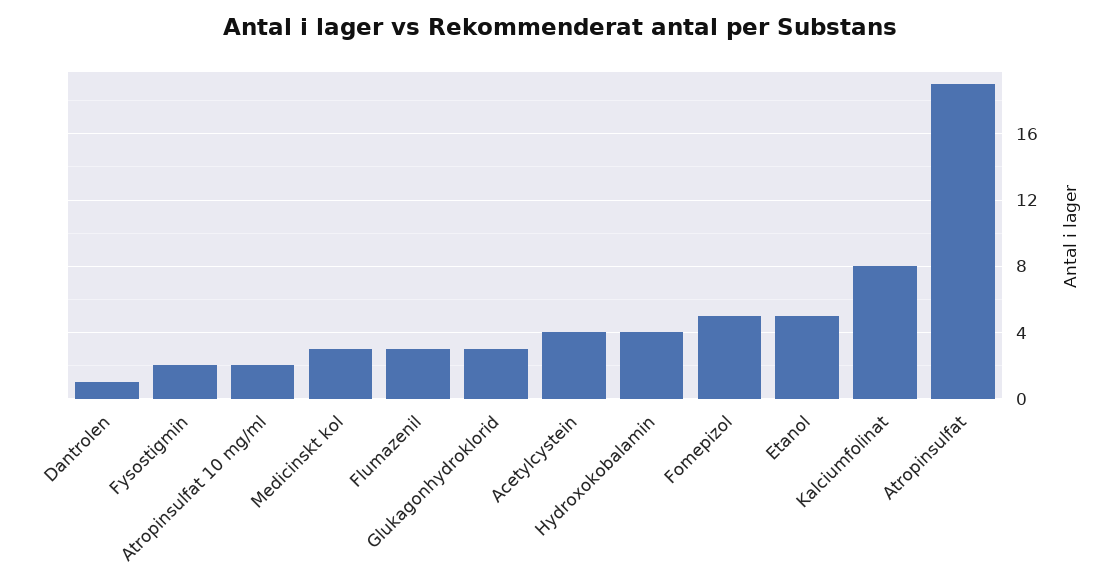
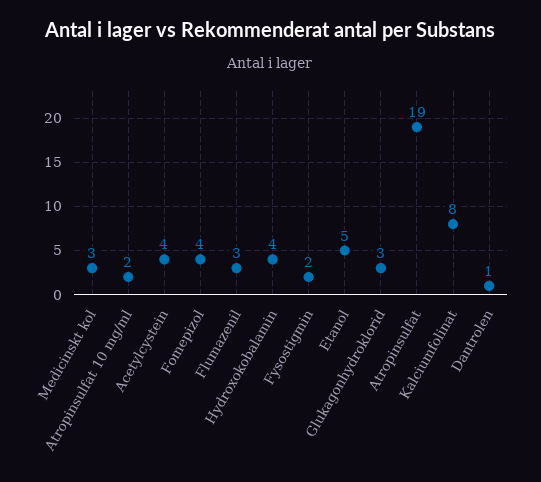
  {
    "Dantrolen": 1,
    "Fysostigmin": 2,
    "Atropinsulfat 10 mg/ml": 2,
    "Medicinskt kol": 3,
    "Flumazenil": 3,
    "Glukagonhydroklorid": 3,
    "Acetylcystein": 4,
    "Hydroxokobalamin": 4,
-   "Fomepizol": 5,
+   "Fomepizol": 4,
    "Etanol": 5,
    "Kalciumfolinat": 8,
    "Atropinsulfat": 19
  }

